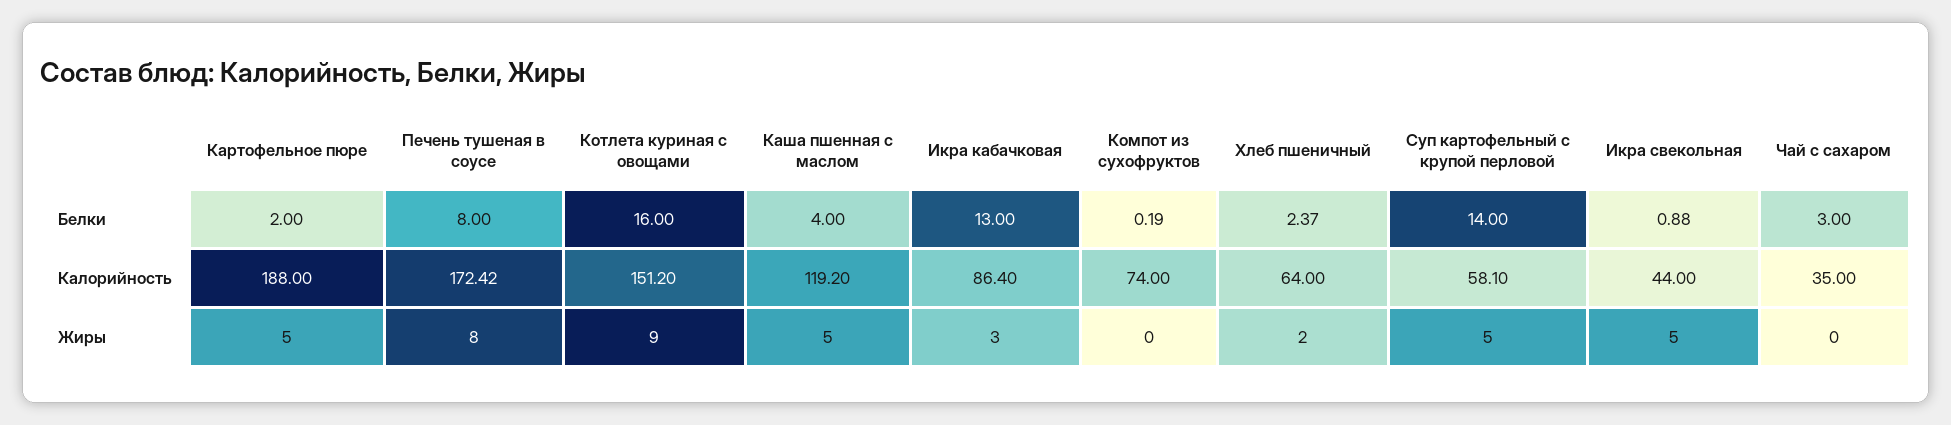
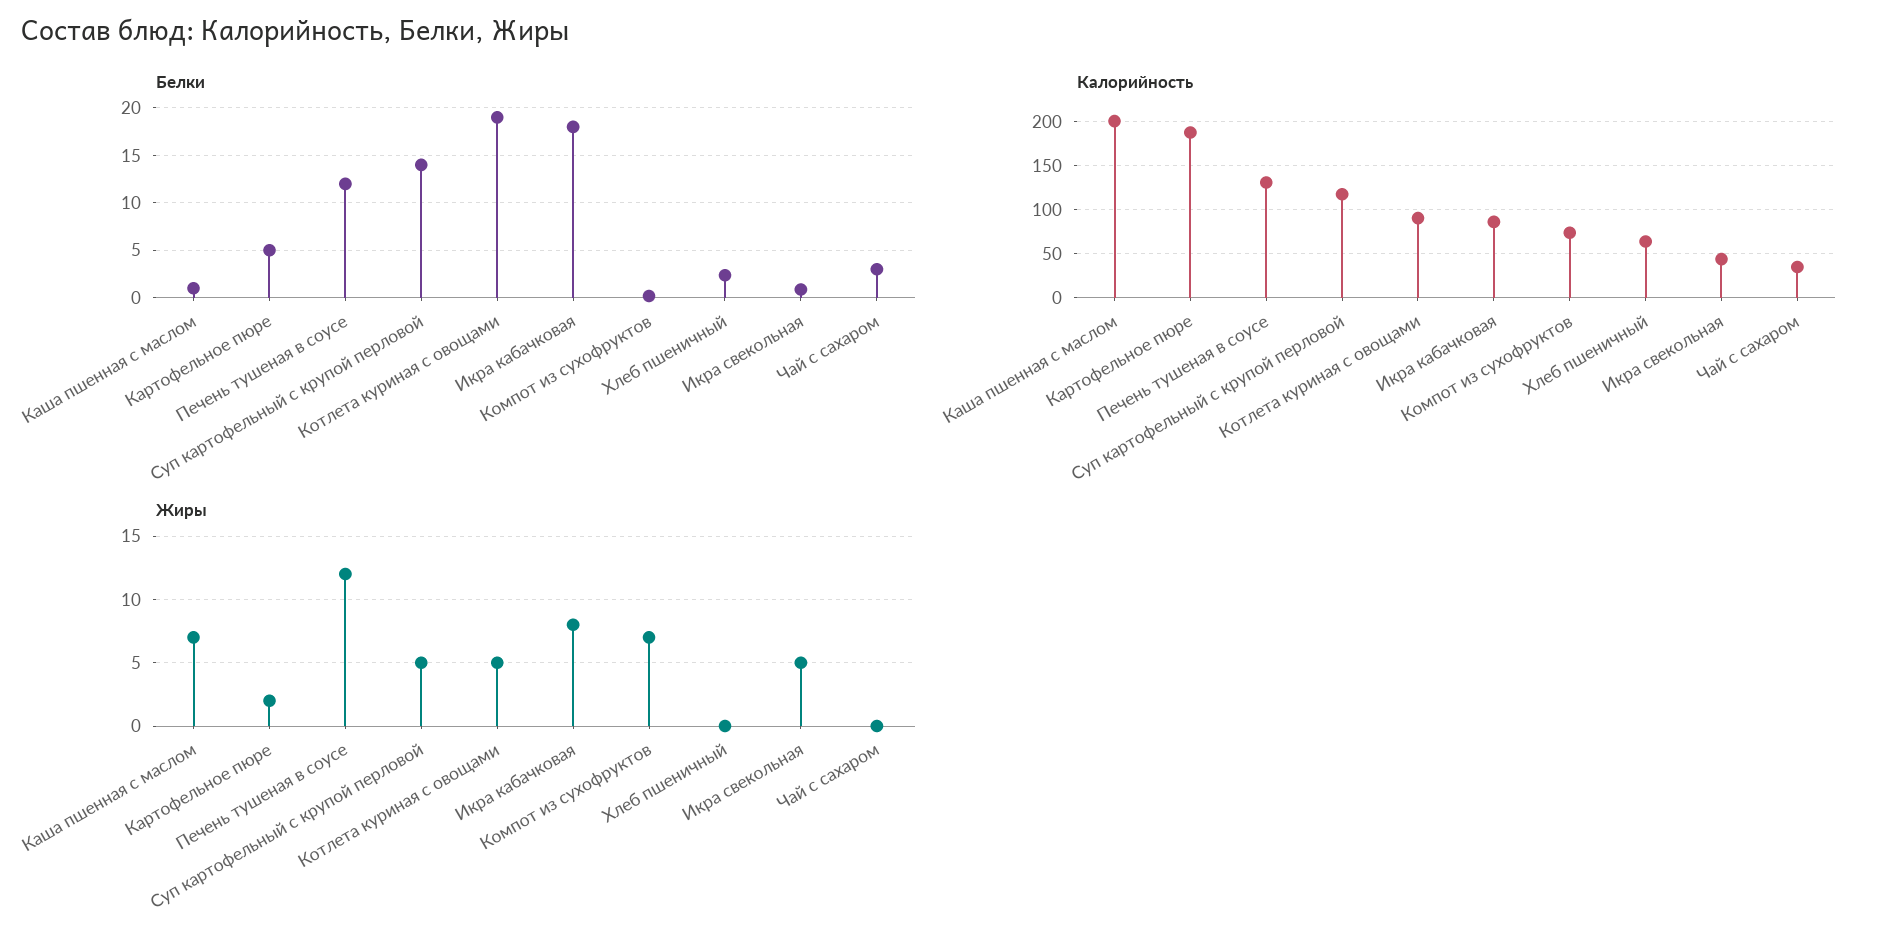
  {
    "Белки": {
-     "Картофельное пюре": 2,
+     "Картофельное пюре": 5,
-     "Печень тушеная в соусе": 8,
+     "Печень тушеная в соусе": 12,
-     "Котлета куриная с овощами": 16,
+     "Котлета куриная с овощами": 19,
-     "Каша пшенная с маслом": 4,
+     "Каша пшенная с маслом": 1,
-     "Икра кабачковая": 13,
+     "Икра кабачковая": 18,
      "Компот из сухофруктов": 0.19,
      "Хлеб пшеничный": 2.37,
      "Суп картофельный с крупой перловой": 14,
      "Икра свекольная": 0.88,
      "Чай с сахаром": 3
    },
    "Калорийность": {
      "Картофельное пюре": 188,
-     "Печень тушеная в соусе": 172.42,
+     "Печень тушеная в соусе": 130,
-     "Котлета куриная с овощами": 151.2,
+     "Котлета куриная с овощами": 90,
-     "Каша пшенная с маслом": 119.2,
+     "Каша пшенная с маслом": 200,
      "Икра кабачковая": 86.4,
      "Компот из сухофруктов": 74,
      "Хлеб пшеничный": 64,
-     "Суп картофельный с крупой перловой": 58.1,
+     "Суп картофельный с крупой перловой": 120,
      "Икра свекольная": 44,
      "Чай с сахаром": 35
    },
    "Жиры": {
-     "Картофельное пюре": 5,
+     "Картофельное пюре": 2,
-     "Печень тушеная в соусе": 8,
+     "Печень тушеная в соусе": 12,
-     "Котлета куриная с овощами": 9,
+     "Котлета куриная с овощами": 5,
-     "Каша пшенная с маслом": 5,
+     "Каша пшенная с маслом": 7,
-     "Икра кабачковая": 3,
+     "Икра кабачковая": 8,
-     "Компот из сухофруктов": 0,
+     "Компот из сухофруктов": 7,
-     "Хлеб пшеничный": 2,
+     "Хлеб пшеничный": 0,
      "Суп картофельный с крупой перловой": 5,
      "Икра свекольная": 5,
      "Чай с сахаром": 0
    }
  }

